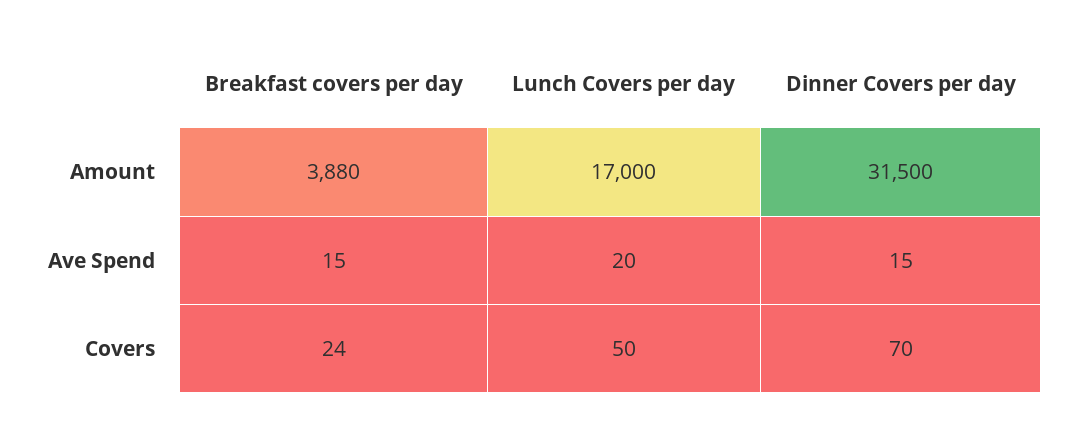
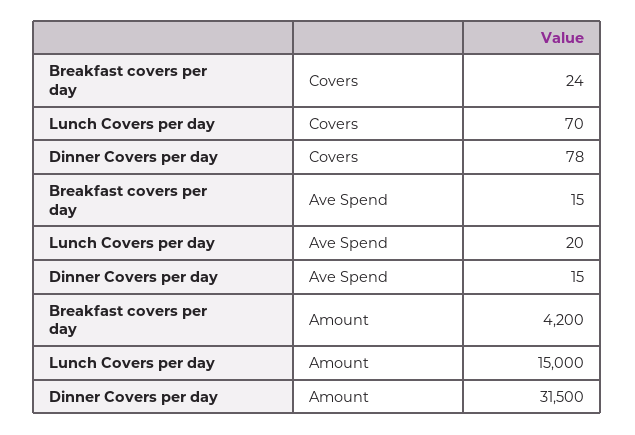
  {
    "Breakfast covers per day": {
-     "Amount": 3880,
+     "Amount": 4200,
      "Ave Spend": 15,
      "Covers": 24
    },
    "Lunch Covers per day": {
-     "Amount": 17000,
+     "Amount": 15000,
      "Ave Spend": 20,
-     "Covers": 50
+     "Covers": 70
    },
    "Dinner Covers per day": {
      "Amount": 31500,
      "Ave Spend": 15,
-     "Covers": 70
+     "Covers": 78
    }
  }

